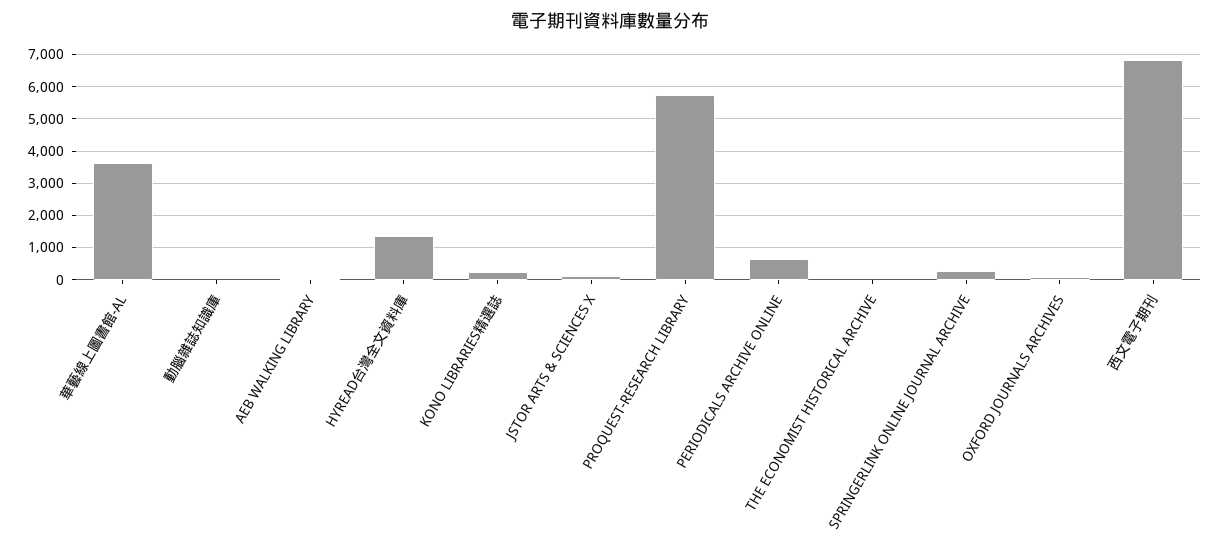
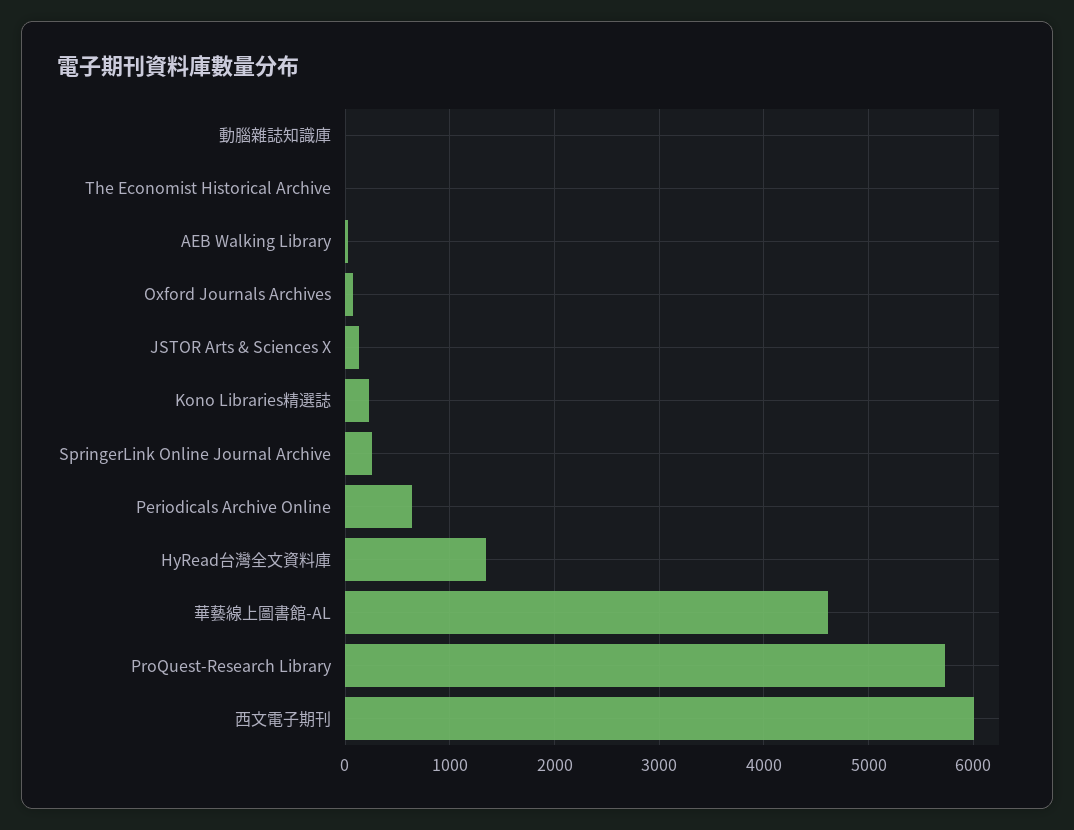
  {
-   "華藝線上圖書館-AL": 3600,
+   "華藝線上圖書館-AL": 4600,
    "動腦雜誌知識庫": 0,
    "AEB WALKING LIBRARY": 0,
    "HYREAD台灣全文資料庫": 1300,
    "KONO LIBRARIES精選誌": 200,
    "JSTOR ARTS & SCIENCES X": 100,
    "PROQUEST-RESEARCH LIBRARY": 5700,
    "PERIODICALS ARCHIVE ONLINE": 600,
    "THE ECONOMIST HISTORICAL ARCHIVE": 0,
    "SPRINGERLINK ONLINE JOURNAL ARCHIVE": 300,
    "OXFORD JOURNALS ARCHIVES": 100,
-   "西文電子期刊": 6800
+   "西文電子期刊": 6000
  }

